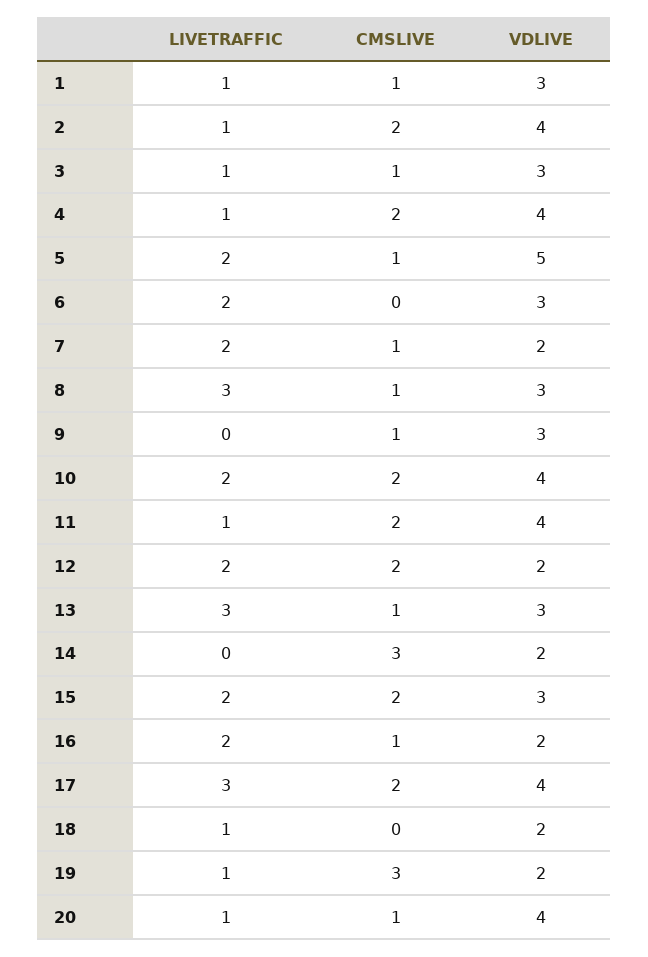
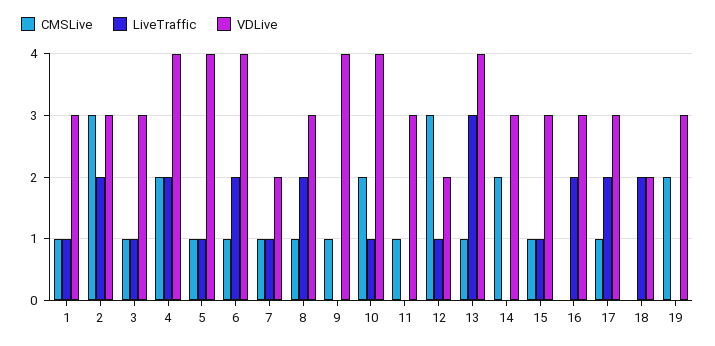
  {
    "LIVETRAFFIC": {
      "1": 1,
-     "2": 1,
+     "2": 2,
      "3": 1,
-     "4": 1,
+     "4": 2,
-     "5": 2,
+     "5": 1,
      "6": 2,
-     "7": 2,
+     "7": 1,
-     "8": 3,
+     "8": 2,
      "9": 0,
-     "10": 2,
+     "10": 1,
-     "11": 1,
+     "11": 0,
-     "12": 2,
+     "12": 1,
      "13": 3,
      "14": 0,
-     "15": 2,
+     "15": 1,
      "16": 2,
-     "17": 3,
+     "17": 2,
-     "18": 1,
+     "18": 2,
-     "19": 1,
+     "19": 0
-     "20": 1
    },
    "CMSLIVE": {
      "1": 1,
-     "2": 2,
+     "2": 3,
      "3": 1,
      "4": 2,
      "5": 1,
-     "6": 0,
+     "6": 1,
      "7": 1,
      "8": 1,
      "9": 1,
      "10": 2,
-     "11": 2,
+     "11": 1,
-     "12": 2,
+     "12": 3,
      "13": 1,
-     "14": 3,
+     "14": 2,
-     "15": 2,
+     "15": 1,
-     "16": 1,
+     "16": 0,
-     "17": 2,
+     "17": 1,
      "18": 0,
-     "19": 3,
+     "19": 2
-     "20": 1
    },
    "VDLIVE": {
      "1": 3,
-     "2": 4,
+     "2": 3,
      "3": 3,
      "4": 4,
-     "5": 5,
+     "5": 4,
-     "6": 3,
+     "6": 4,
      "7": 2,
      "8": 3,
-     "9": 3,
+     "9": 4,
      "10": 4,
-     "11": 4,
+     "11": 3,
      "12": 2,
-     "13": 3,
+     "13": 4,
-     "14": 2,
+     "14": 3,
      "15": 3,
-     "16": 2,
+     "16": 3,
-     "17": 4,
+     "17": 3,
      "18": 2,
-     "19": 2,
+     "19": 3
-     "20": 4
    }
  }

